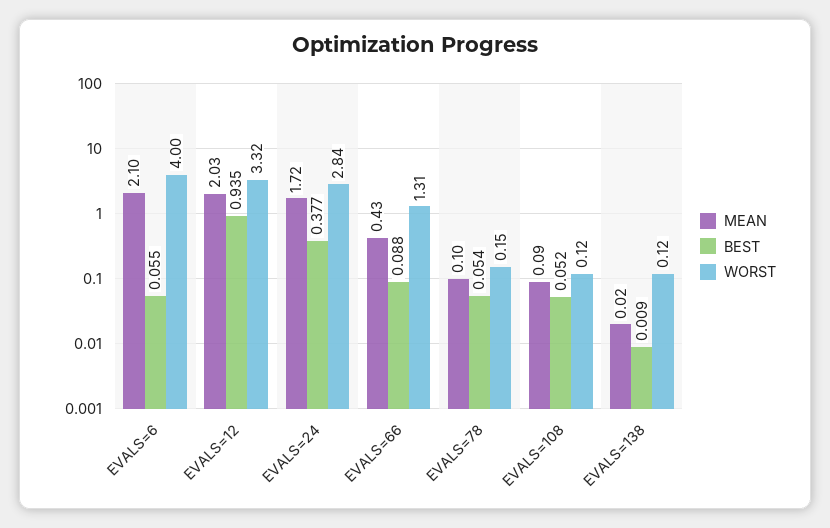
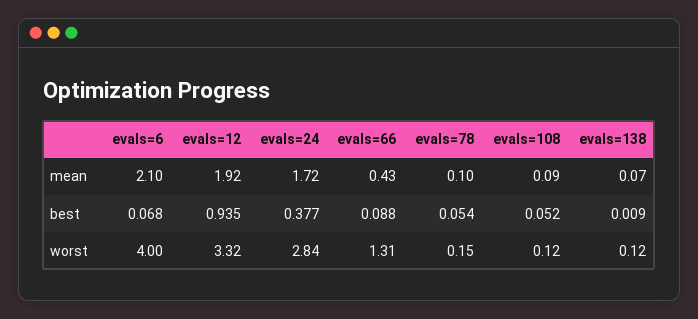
  {
    "MEAN": {
      "EVALS=6": 2.1,
-     "EVALS=12": 2.03,
+     "EVALS=12": 1.92,
      "EVALS=24": 1.72,
      "EVALS=66": 0.43,
      "EVALS=78": 0.1,
      "EVALS=108": 0.09,
-     "EVALS=138": 0.02
+     "EVALS=138": 0.07
    },
    "BEST": {
-     "EVALS=6": 0.055,
+     "EVALS=6": 0.068,
      "EVALS=12": 0.935,
      "EVALS=24": 0.377,
      "EVALS=66": 0.088,
      "EVALS=78": 0.054,
      "EVALS=108": 0.052,
      "EVALS=138": 0.009
    },
    "WORST": {
      "EVALS=6": 4,
      "EVALS=12": 3.32,
      "EVALS=24": 2.84,
      "EVALS=66": 1.31,
      "EVALS=78": 0.15,
      "EVALS=108": 0.12,
      "EVALS=138": 0.12
    }
  }

